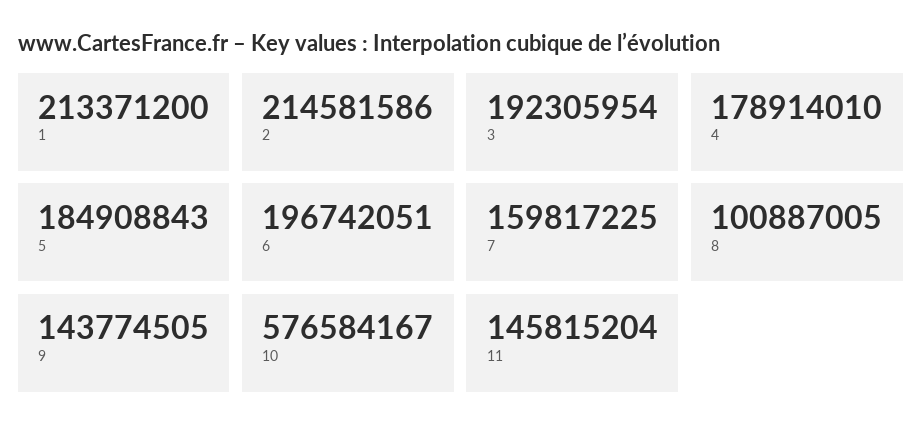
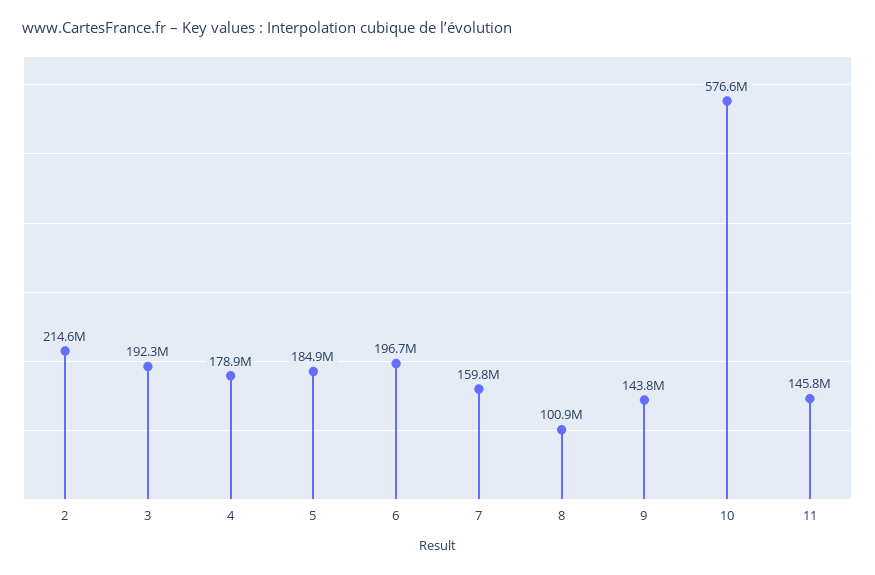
  {
-   "1": 213371200,
    "2": 214581586,
    "3": 192305954,
    "4": 178914010,
    "5": 184908843,
    "6": 196742051,
    "7": 159817225,
    "8": 100887005,
    "9": 143774505,
    "10": 576584167,
    "11": 145815204
  }

